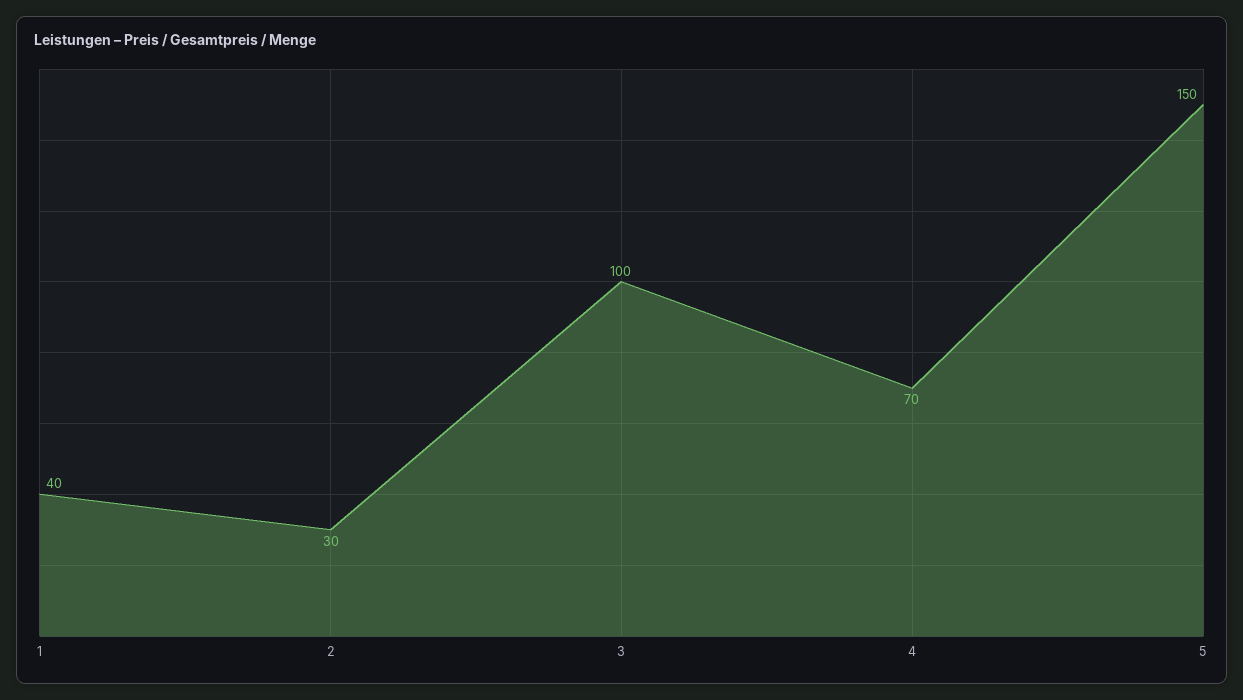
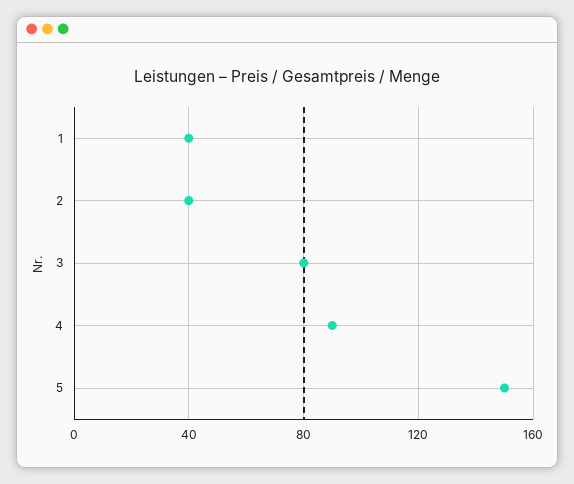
  {
    "1": 40,
-   "2": 30,
+   "2": 40,
-   "3": 100,
+   "3": 80,
-   "4": 70,
+   "4": 90,
    "5": 150
  }

